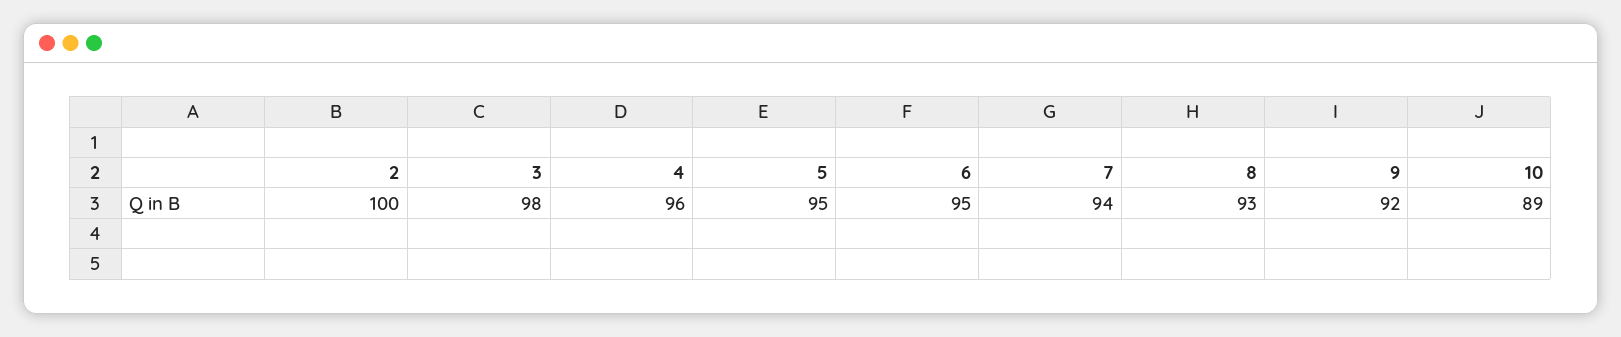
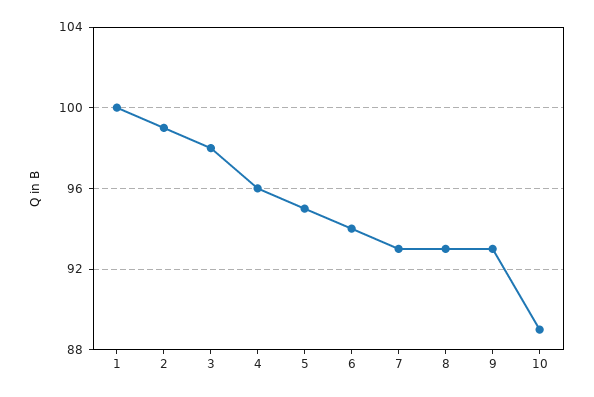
  {
-   "2": 100,
+   "2": 99,
    "3": 98,
    "4": 96,
    "5": 95,
-   "6": 95,
+   "6": 94,
-   "7": 94,
+   "7": 93,
    "8": 93,
-   "9": 92,
+   "9": 93,
-   "10": 89
+   "10": 89,
+   "1": 100
  }

